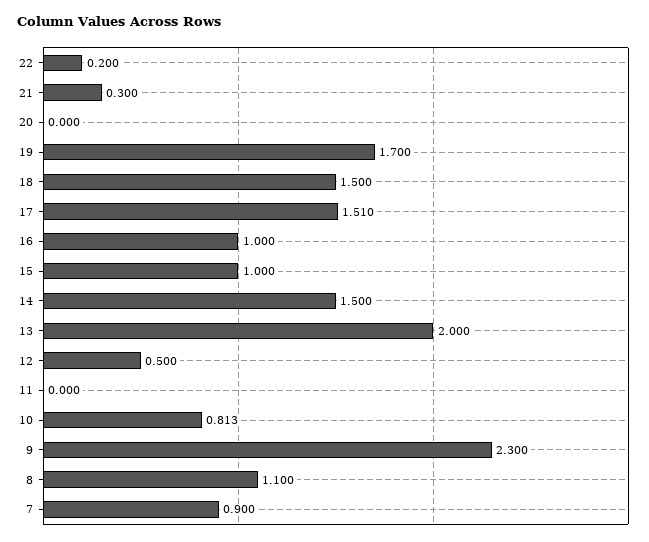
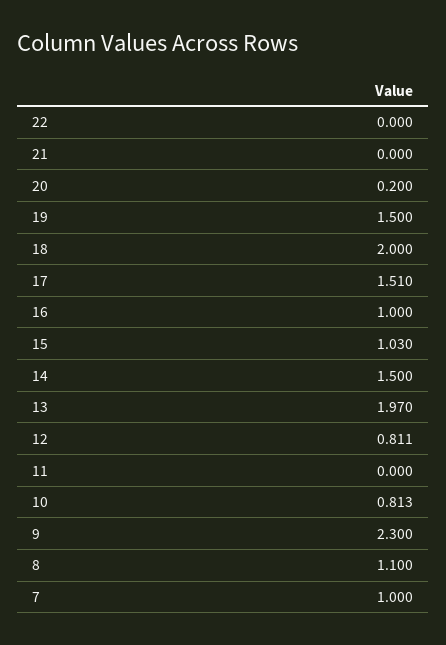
  {
-   "22": 0.2,
+   "22": 0,
-   "21": 0.3,
+   "21": 0,
-   "20": 0,
+   "20": 0.2,
-   "19": 1.7,
+   "19": 1.5,
-   "18": 1.5,
+   "18": 2,
    "17": 1.51,
    "16": 1,
-   "15": 1,
+   "15": 1.03,
    "14": 1.5,
-   "13": 2,
+   "13": 1.97,
-   "12": 0.5,
+   "12": 0.811,
    "11": 0,
    "10": 0.813,
    "9": 2.3,
    "8": 1.1,
-   "7": 0.9
+   "7": 1
  }

